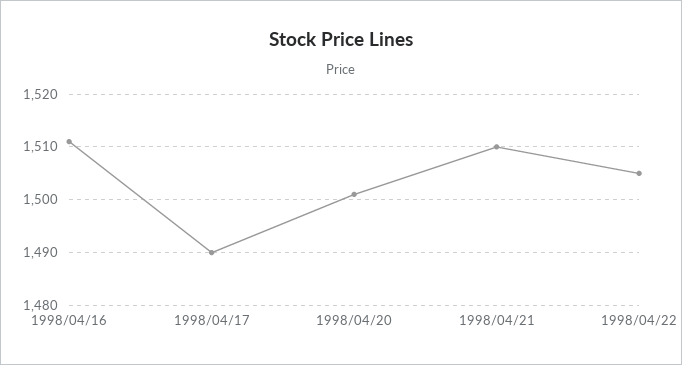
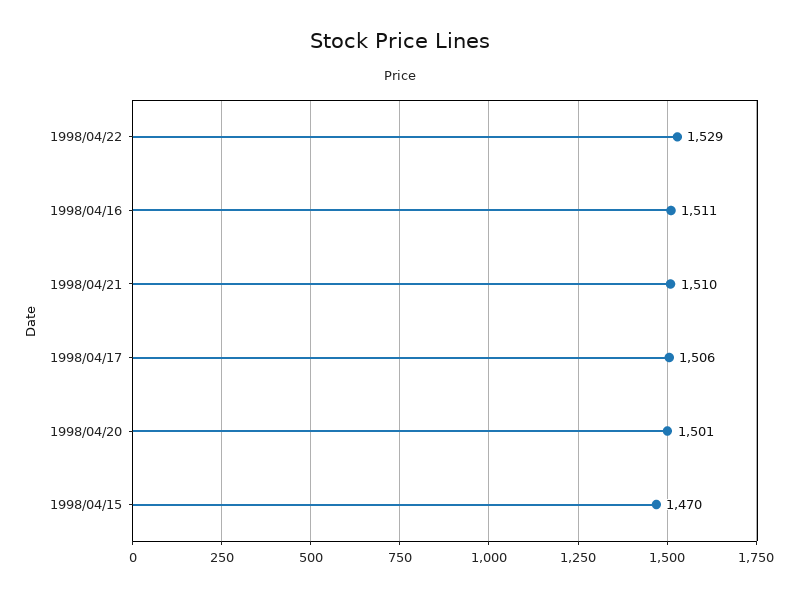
  {
    "1998/04/16": 1511,
-   "1998/04/17": 1490,
+   "1998/04/17": 1506,
    "1998/04/20": 1501,
    "1998/04/21": 1510,
-   "1998/04/22": 1505
+   "1998/04/22": 1529,
+   "1998/04/15": 1470
  }

